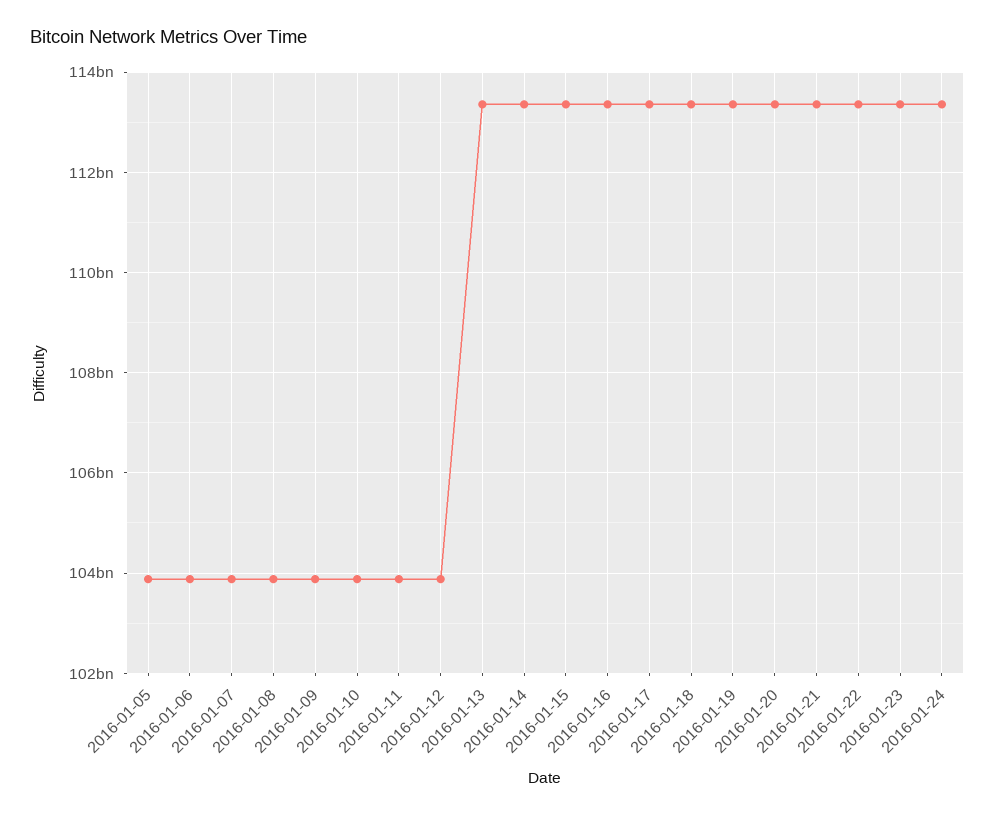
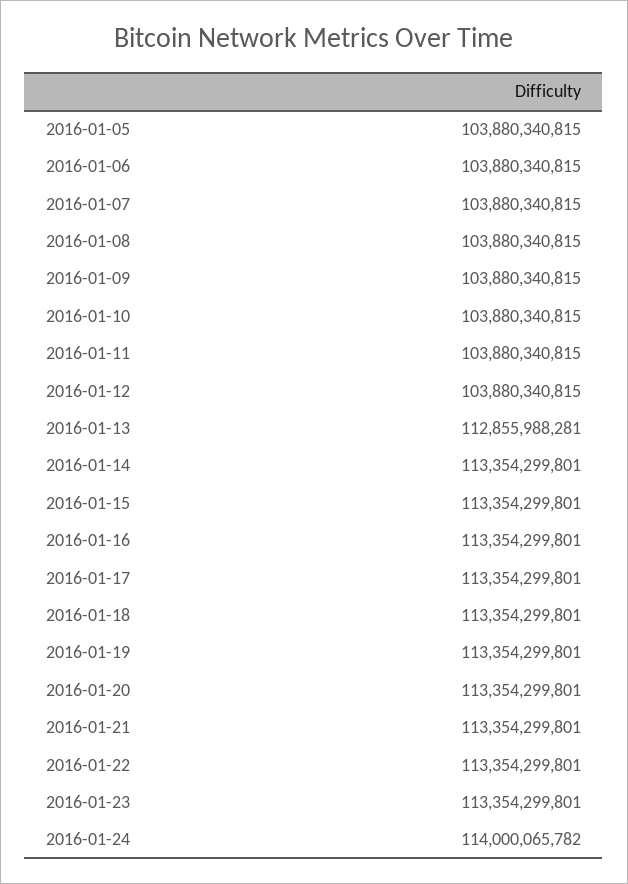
  {
    "2016-01-05": 103880340815,
    "2016-01-06": 103880340815,
    "2016-01-07": 103880340815,
    "2016-01-08": 103880340815,
    "2016-01-09": 103880340815,
    "2016-01-10": 103880340815,
    "2016-01-11": 103880340815,
    "2016-01-12": 103880340815,
-   "2016-01-13": 113400000000,
+   "2016-01-13": 112855988281,
    "2016-01-14": 113354299801,
    "2016-01-15": 113354299801,
    "2016-01-16": 113354299801,
    "2016-01-17": 113354299801,
    "2016-01-18": 113354299801,
    "2016-01-19": 113354299801,
    "2016-01-20": 113354299801,
    "2016-01-21": 113354299801,
    "2016-01-22": 113354299801,
    "2016-01-23": 113354299801,
-   "2016-01-24": 113400000000
+   "2016-01-24": 114000065782
  }

